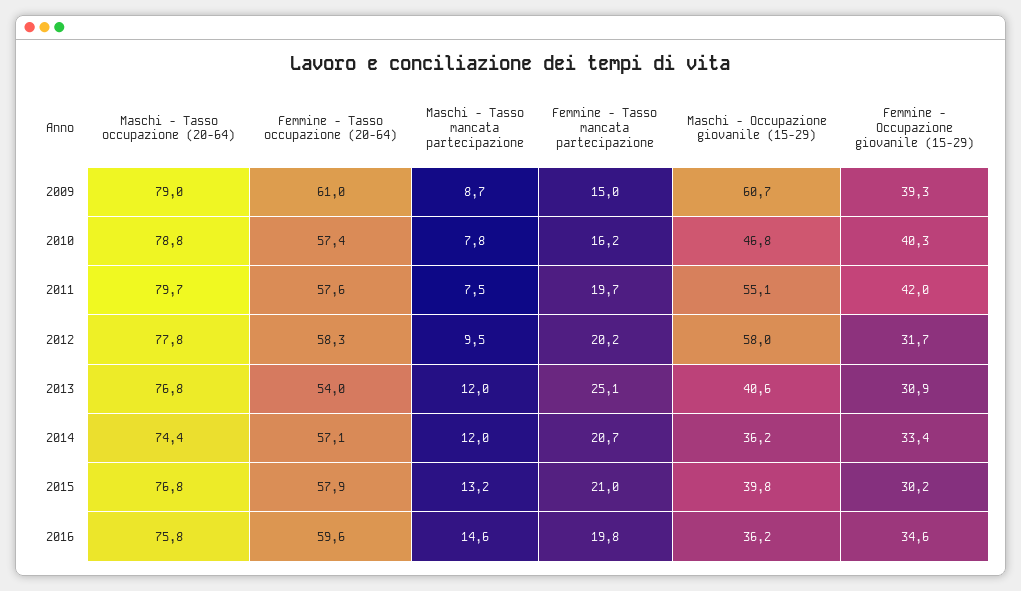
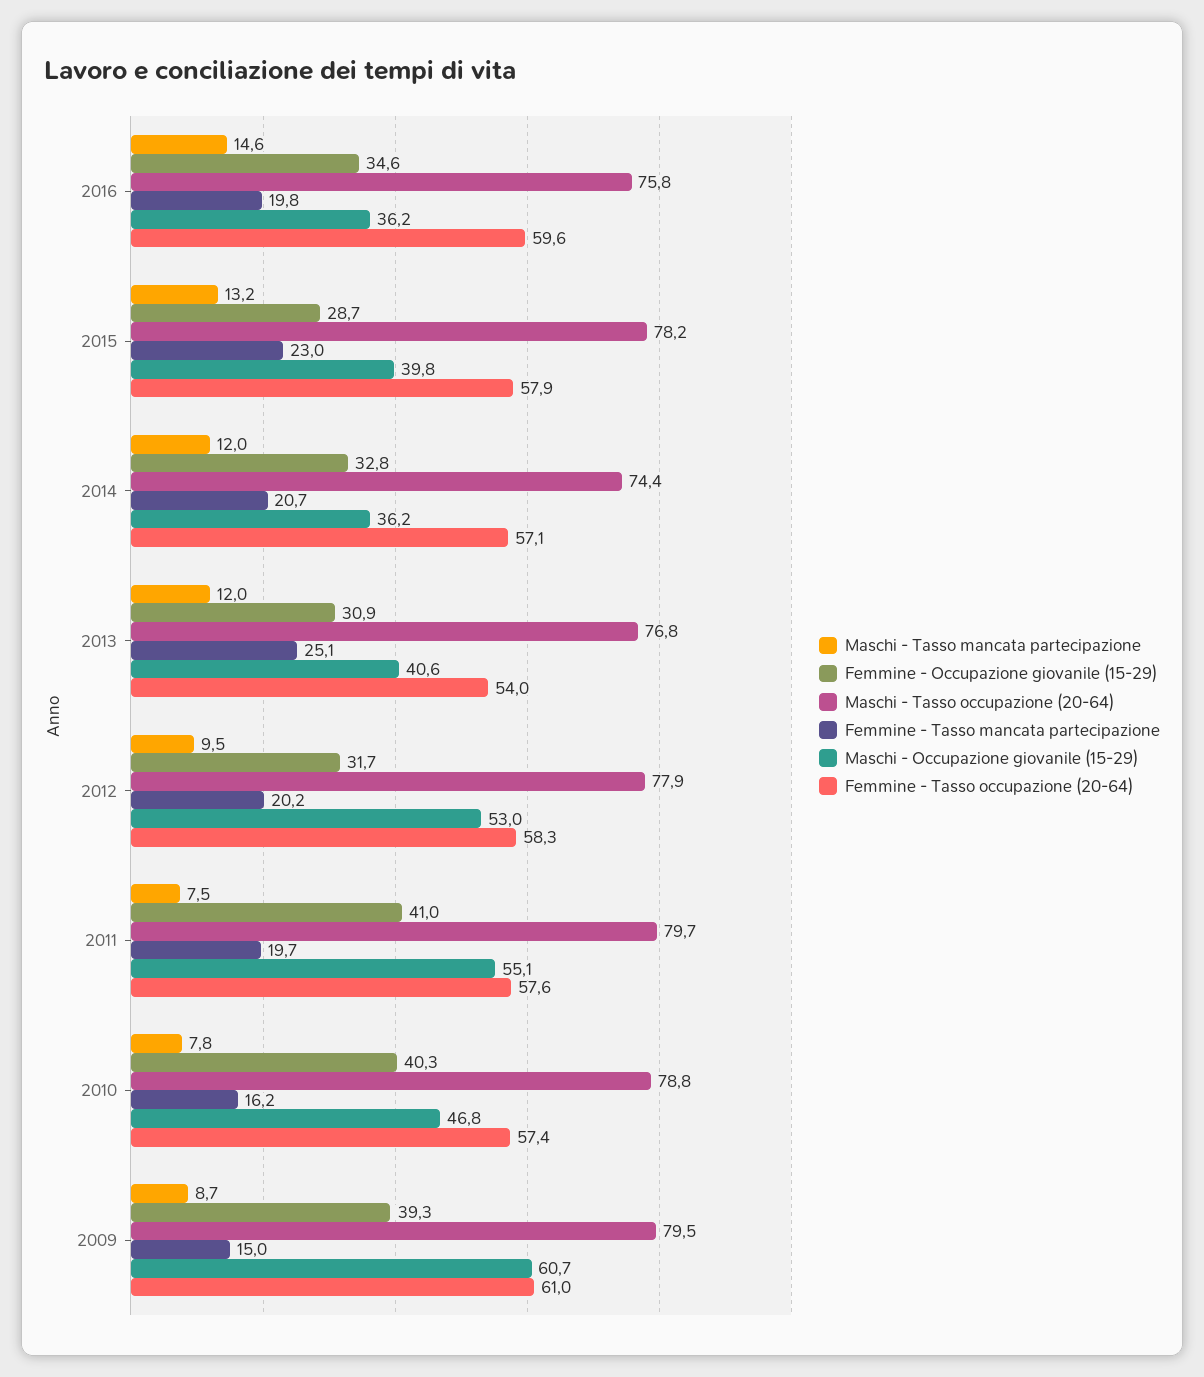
  {
    "Maschi - Tasso occupazione (20-64)": {
-     "2009": 79,
+     "2009": 79.5,
      "2010": 78.8,
      "2011": 79.7,
-     "2012": 77.8,
+     "2012": 77.9,
      "2013": 76.8,
      "2014": 74.4,
-     "2015": 76.8,
+     "2015": 78.2,
      "2016": 75.8
    },
    "Femmine - Tasso occupazione (20-64)": {
      "2009": 61,
      "2010": 57.4,
      "2011": 57.6,
      "2012": 58.3,
      "2013": 54,
      "2014": 57.1,
      "2015": 57.9,
      "2016": 59.6
    },
    "Maschi - Tasso mancata partecipazione": {
      "2009": 8.7,
      "2010": 7.8,
      "2011": 7.5,
      "2012": 9.5,
      "2013": 12,
      "2014": 12,
      "2015": 13.2,
      "2016": 14.6
    },
    "Femmine - Tasso mancata partecipazione": {
      "2009": 15,
      "2010": 16.2,
      "2011": 19.7,
      "2012": 20.2,
      "2013": 25.1,
      "2014": 20.7,
-     "2015": 21,
+     "2015": 23,
      "2016": 19.8
    },
    "Maschi - Occupazione giovanile (15-29)": {
      "2009": 60.7,
      "2010": 46.8,
      "2011": 55.1,
-     "2012": 58,
+     "2012": 53,
      "2013": 40.6,
      "2014": 36.2,
      "2015": 39.8,
      "2016": 36.2
    },
    "Femmine - Occupazione giovanile (15-29)": {
      "2009": 39.3,
      "2010": 40.3,
-     "2011": 42,
+     "2011": 41,
      "2012": 31.7,
      "2013": 30.9,
-     "2014": 33.4,
+     "2014": 32.8,
-     "2015": 30.2,
+     "2015": 28.7,
      "2016": 34.6
    }
  }

